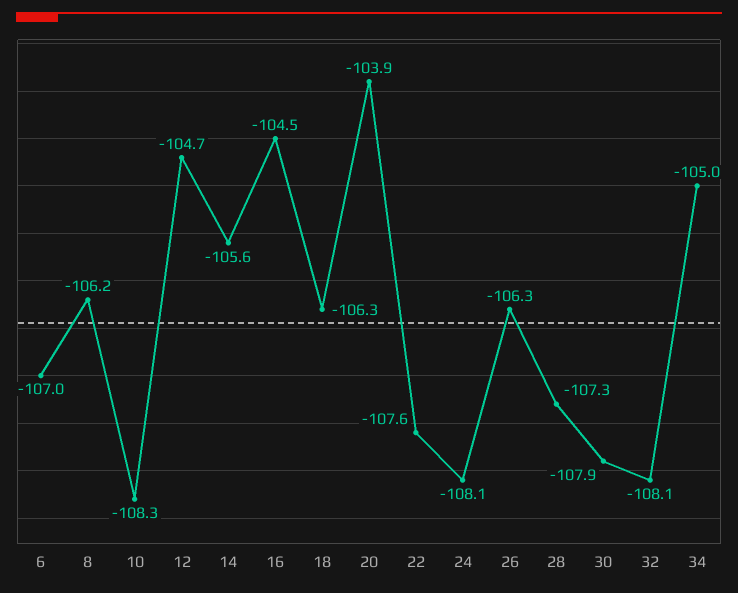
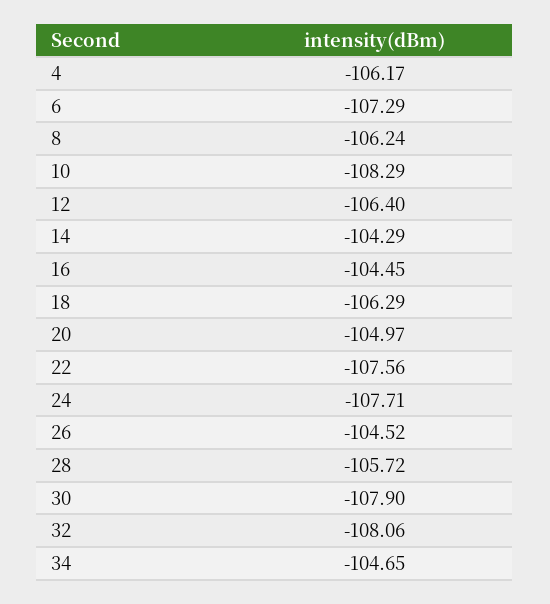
  {
-   "6": -107,
+   "6": -107.29,
    "8": -106.24,
    "10": -108.29,
-   "12": -104.7,
+   "12": -106.4,
-   "14": -105.6,
+   "14": -104.29,
    "16": -104.45,
    "18": -106.29,
-   "20": -103.9,
+   "20": -104.97,
    "22": -107.56,
-   "24": -108.1,
+   "24": -107.71,
-   "26": -106.3,
+   "26": -104.52,
-   "28": -107.3,
+   "28": -105.72,
    "30": -107.9,
    "32": -108.06,
-   "34": -105
+   "34": -104.65,
+   "4": -106.17
  }

